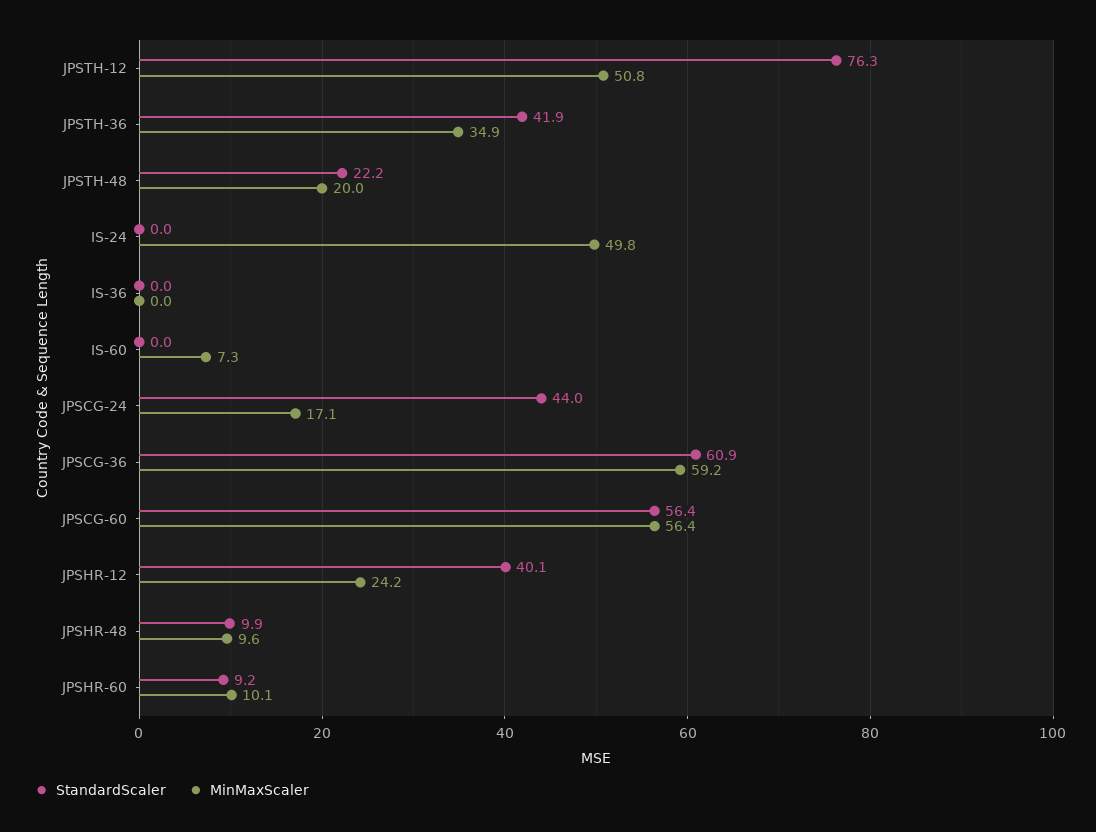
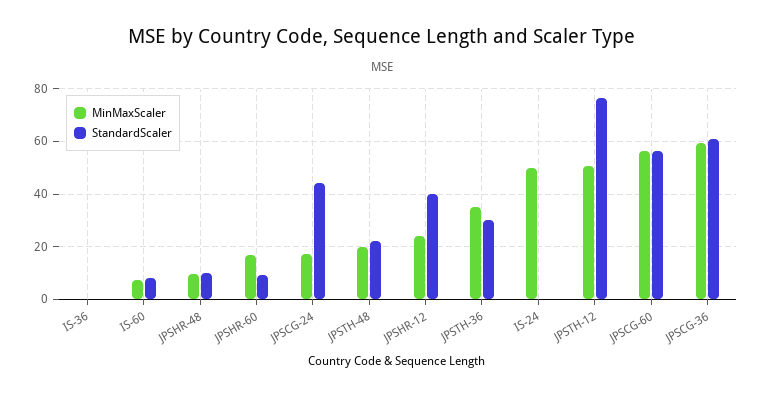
  {
    "StandardScaler": {
      "JPSTH-12": 76.3,
-     "JPSTH-36": 41.9,
+     "JPSTH-36": 30,
      "JPSTH-48": 22.2,
      "IS-24": 0,
      "IS-36": 0,
-     "IS-60": 0,
+     "IS-60": 7.5,
      "JPSCG-24": 44,
      "JPSCG-36": 60.9,
      "JPSCG-60": 56.4,
      "JPSHR-12": 40.1,
      "JPSHR-48": 9.9,
      "JPSHR-60": 9.2
    },
    "MinMaxScaler": {
      "JPSTH-12": 50.8,
      "JPSTH-36": 34.9,
      "JPSTH-48": 20,
      "IS-24": 49.8,
      "IS-36": 0,
      "IS-60": 7.3,
      "JPSCG-24": 17.1,
      "JPSCG-36": 59.2,
      "JPSCG-60": 56.4,
      "JPSHR-12": 24.2,
      "JPSHR-48": 9.6,
-     "JPSHR-60": 10.1
+     "JPSHR-60": 17.5
    }
  }

